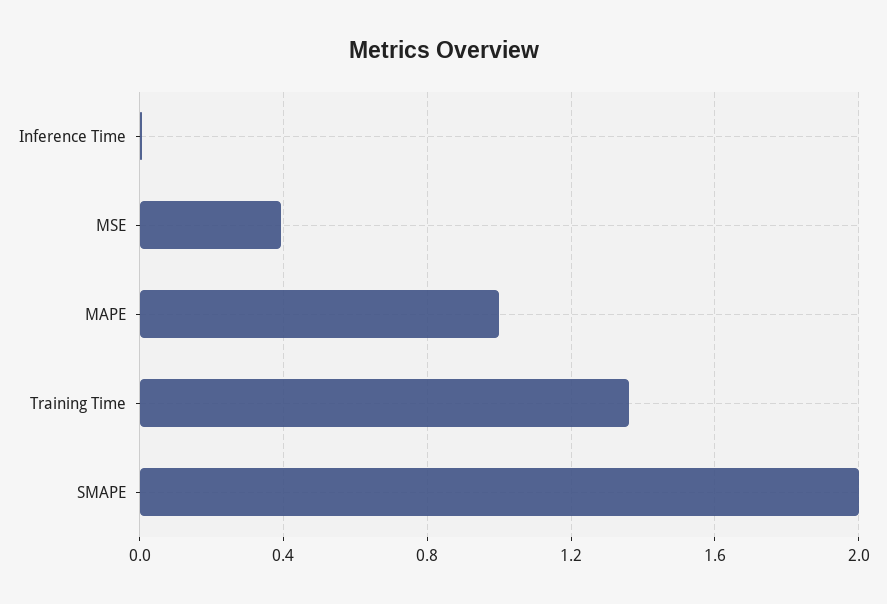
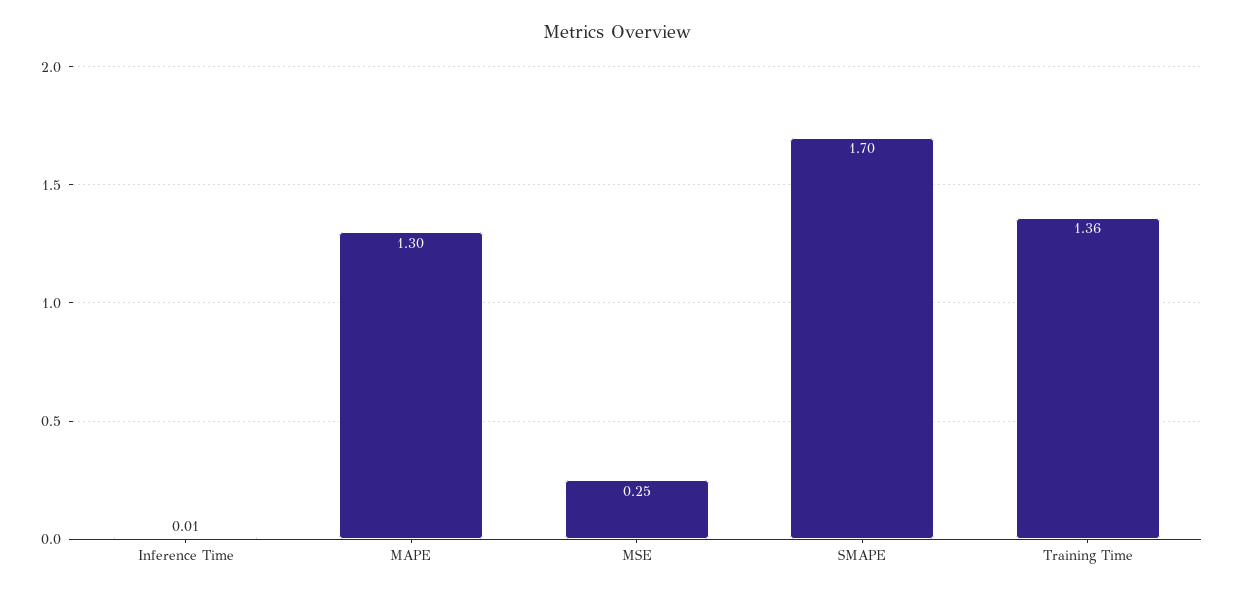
  {
    "Inference Time": 0.01,
-   "MSE": 0.4,
+   "MSE": 0.25,
-   "MAPE": 1,
+   "MAPE": 1.3,
    "Training Time": 1.36,
-   "SMAPE": 2
+   "SMAPE": 1.7
  }

